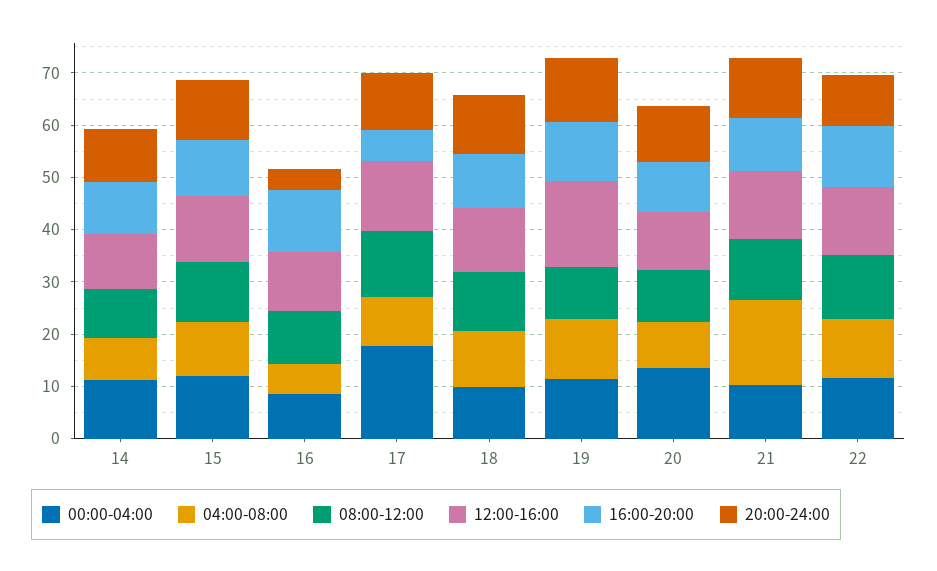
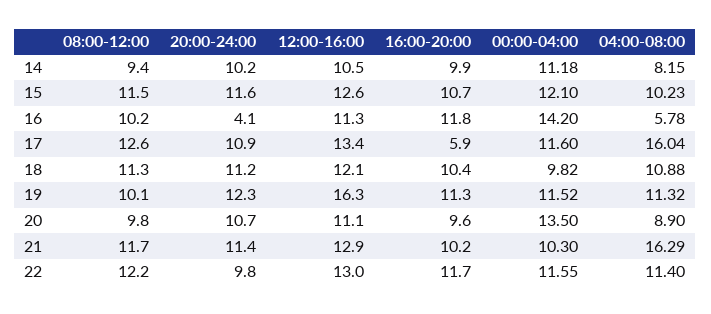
  {
    "00:00-04:00": {
      "14": 11.18,
      "15": 12.1,
-     "16": 8,
+     "16": 14.2,
-     "17": 18,
+     "17": 11.6,
      "18": 9.82,
      "19": 11.52,
      "20": 13.5,
      "21": 10.3,
      "22": 11.55
    },
    "04:00-08:00": {
      "14": 8.15,
      "15": 10.23,
      "16": 5.78,
-     "17": 10,
+     "17": 16.04,
      "18": 10.88,
      "19": 11.32,
      "20": 8.9,
      "21": 16.29,
      "22": 11.4
    },
    "08:00-12:00": {
      "14": 9.4,
      "15": 11.5,
      "16": 10.2,
      "17": 12.6,
      "18": 11.3,
      "19": 10.1,
      "20": 9.8,
      "21": 11.7,
      "22": 12.2
    },
    "12:00-16:00": {
      "14": 10.5,
      "15": 12.6,
      "16": 11.3,
      "17": 13.4,
      "18": 12.1,
      "19": 16.3,
      "20": 11.1,
      "21": 12.9,
      "22": 13
    },
    "16:00-20:00": {
      "14": 9.9,
      "15": 10.7,
      "16": 11.8,
      "17": 5.9,
      "18": 10.4,
      "19": 11.3,
      "20": 9.6,
      "21": 10.2,
      "22": 11.7
    },
    "20:00-24:00": {
      "14": 10.2,
      "15": 11.6,
      "16": 4.1,
      "17": 10.9,
      "18": 11.2,
      "19": 12.3,
      "20": 10.7,
      "21": 11.4,
      "22": 9.8
    }
  }

